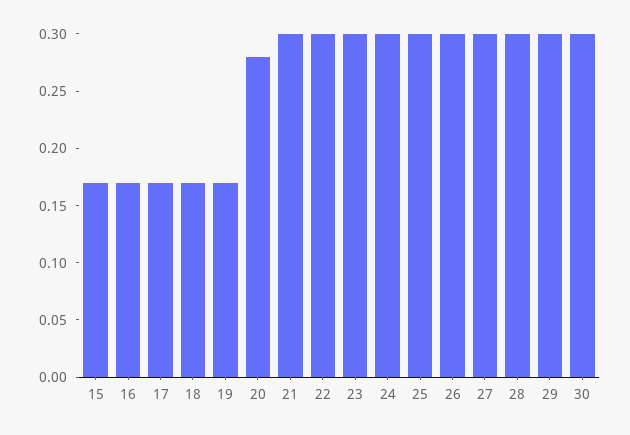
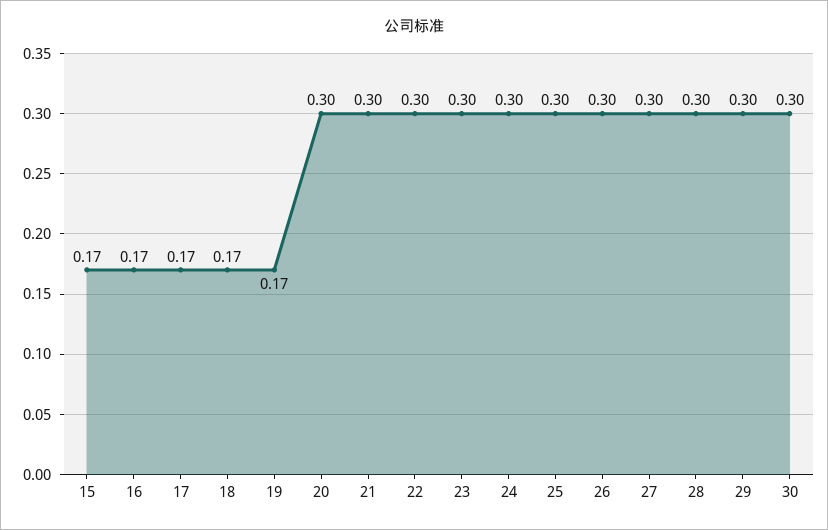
  {
    "15": 0.17,
    "16": 0.17,
    "17": 0.17,
    "18": 0.17,
    "19": 0.17,
-   "20": 0.28,
+   "20": 0.3,
    "21": 0.3,
    "22": 0.3,
    "23": 0.3,
    "24": 0.3,
    "25": 0.3,
    "26": 0.3,
    "27": 0.3,
    "28": 0.3,
    "29": 0.3,
    "30": 0.3
  }

